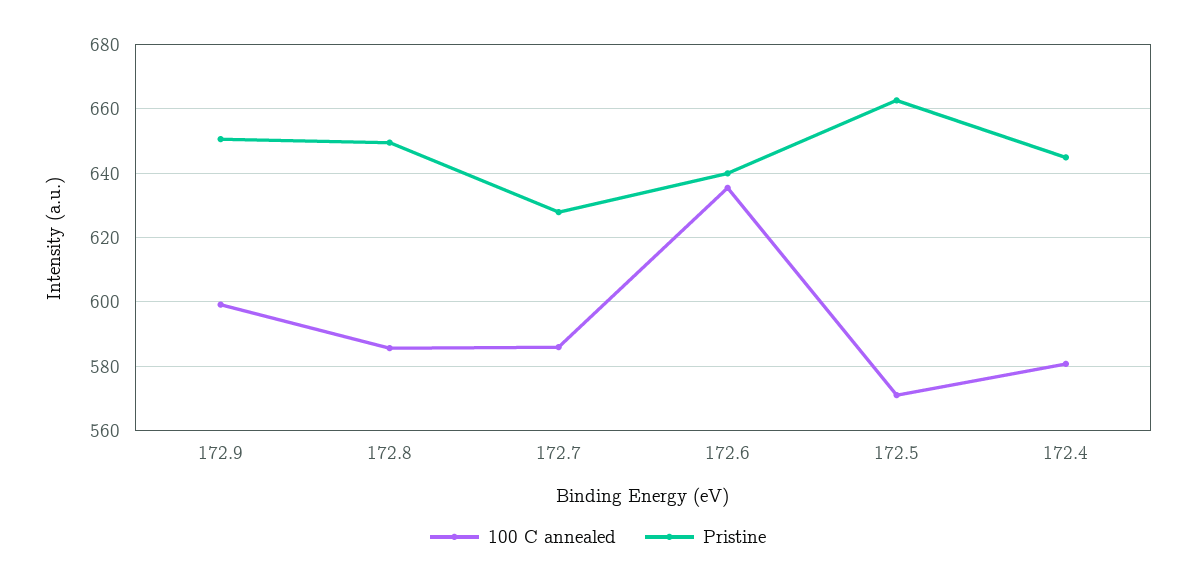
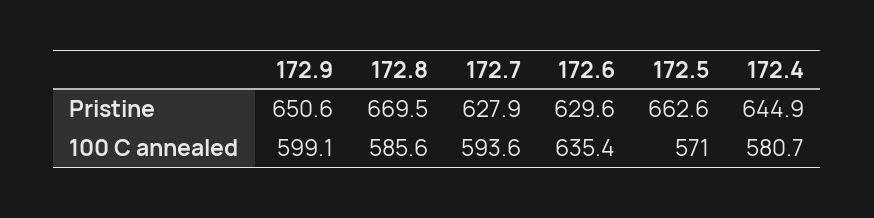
  {
    "100 C annealed": {
      "172.9": 599.1,
      "172.8": 585.6,
-     "172.7": 586,
+     "172.7": 593.6,
      "172.6": 635.4,
      "172.5": 571,
      "172.4": 580.7
    },
    "Pristine": {
      "172.9": 650.6,
-     "172.8": 650,
+     "172.8": 669.5,
      "172.7": 627.9,
-     "172.6": 640,
+     "172.6": 629.6,
      "172.5": 662.6,
      "172.4": 644.9
    }
  }

